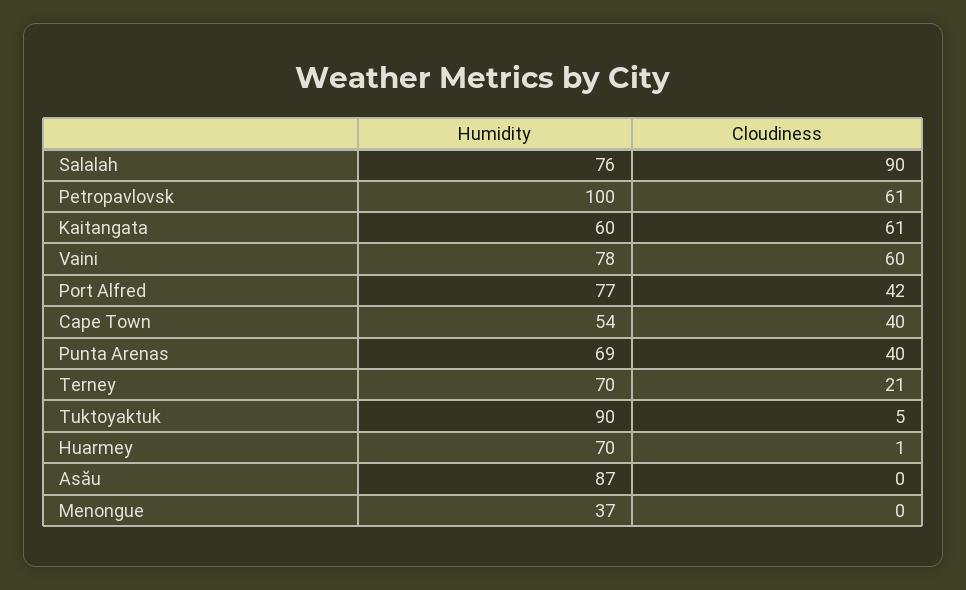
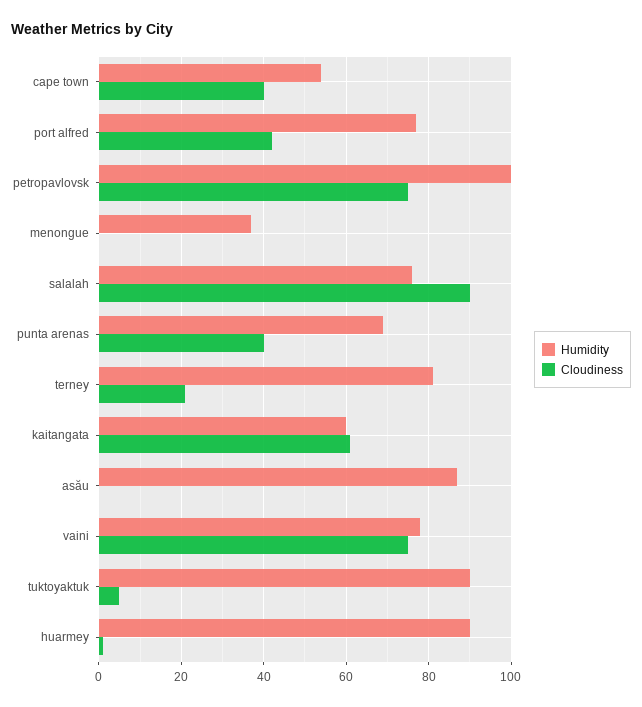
  {
    "Humidity": {
      "Salalah": 76,
      "Petropavlovsk": 100,
      "Kaitangata": 60,
      "Vaini": 78,
      "Port Alfred": 77,
      "Cape Town": 54,
      "Punta Arenas": 69,
-     "Terney": 70,
+     "Terney": 80,
      "Tuktoyaktuk": 90,
-     "Huarmey": 70,
+     "Huarmey": 90,
      "Asău": 87,
      "Menongue": 37
    },
    "Cloudiness": {
      "Salalah": 90,
-     "Petropavlovsk": 61,
+     "Petropavlovsk": 75,
      "Kaitangata": 61,
-     "Vaini": 60,
+     "Vaini": 75,
      "Port Alfred": 42,
      "Cape Town": 40,
      "Punta Arenas": 40,
      "Terney": 21,
      "Tuktoyaktuk": 5,
      "Huarmey": 1,
      "Asău": 0,
      "Menongue": 0
    }
  }

